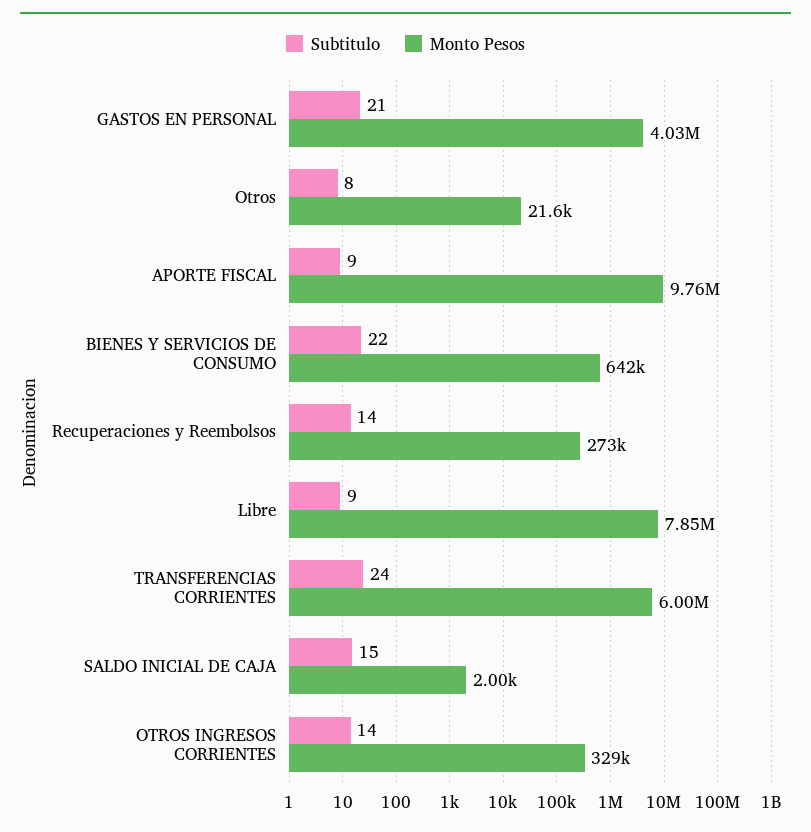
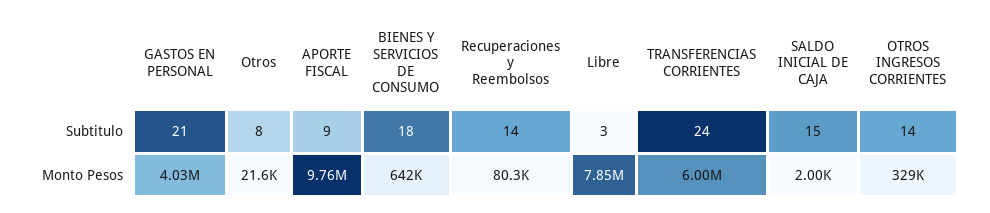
  {
    "Subtitulo": {
      "GASTOS EN PERSONAL": 21,
      "Otros": 8,
      "APORTE FISCAL": 9,
-     "BIENES Y SERVICIOS DE CONSUMO": 22,
+     "BIENES Y SERVICIOS DE CONSUMO": 18,
      "Recuperaciones y Reembolsos": 14,
-     "Libre": 9,
+     "Libre": 3,
      "TRANSFERENCIAS CORRIENTES": 24,
      "SALDO INICIAL DE CAJA": 15,
      "OTROS INGRESOS CORRIENTES": 14
    },
    "Monto Pesos": {
      "GASTOS EN PERSONAL": 4030000,
      "Otros": 21600,
      "APORTE FISCAL": 9760000,
      "BIENES Y SERVICIOS DE CONSUMO": 642000,
-     "Recuperaciones y Reembolsos": 273000,
+     "Recuperaciones y Reembolsos": 80300,
      "Libre": 7850000,
      "TRANSFERENCIAS CORRIENTES": 6000000,
      "SALDO INICIAL DE CAJA": 2000,
      "OTROS INGRESOS CORRIENTES": 329000
    }
  }

